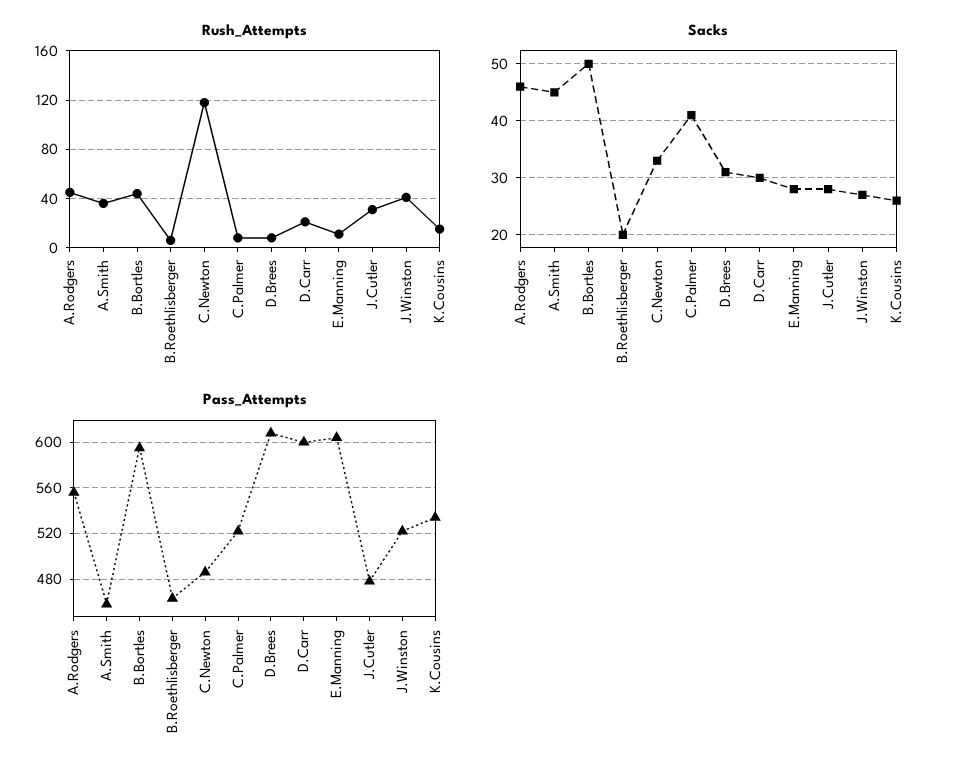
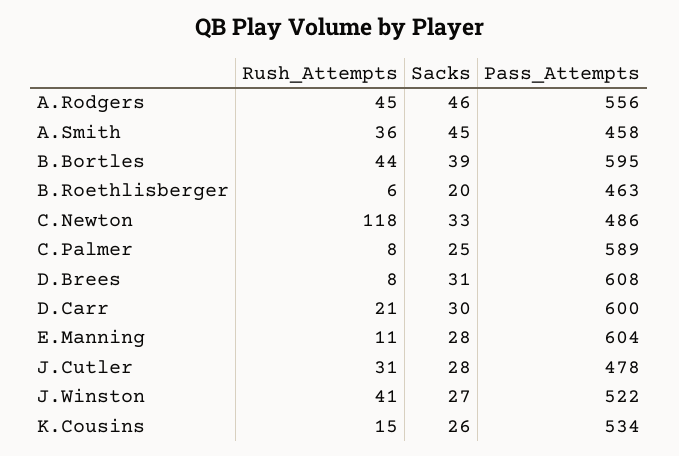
  {
    "Rush_Attempts": {
      "A.Rodgers": 45,
      "A.Smith": 36,
      "B.Bortles": 44,
      "B.Roethlisberger": 6,
      "C.Newton": 118,
      "C.Palmer": 8,
      "D.Brees": 8,
      "D.Carr": 21,
      "E.Manning": 11,
      "J.Cutler": 31,
      "J.Winston": 41,
      "K.Cousins": 15
    },
    "Sacks": {
      "A.Rodgers": 46,
      "A.Smith": 45,
-     "B.Bortles": 50,
+     "B.Bortles": 39,
      "B.Roethlisberger": 20,
      "C.Newton": 33,
-     "C.Palmer": 40,
+     "C.Palmer": 25,
      "D.Brees": 31,
      "D.Carr": 30,
      "E.Manning": 28,
      "J.Cutler": 28,
      "J.Winston": 27,
      "K.Cousins": 26
    },
    "Pass_Attempts": {
      "A.Rodgers": 556,
      "A.Smith": 458,
      "B.Bortles": 595,
      "B.Roethlisberger": 463,
      "C.Newton": 486,
-     "C.Palmer": 520,
+     "C.Palmer": 589,
      "D.Brees": 608,
      "D.Carr": 600,
      "E.Manning": 604,
      "J.Cutler": 478,
      "J.Winston": 522,
      "K.Cousins": 534
    }
  }

